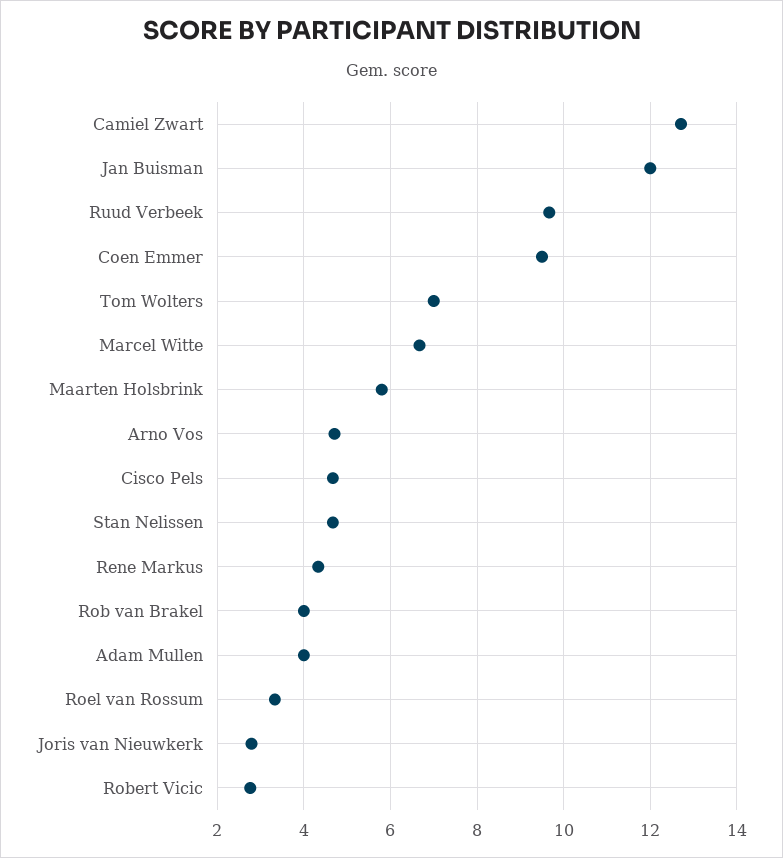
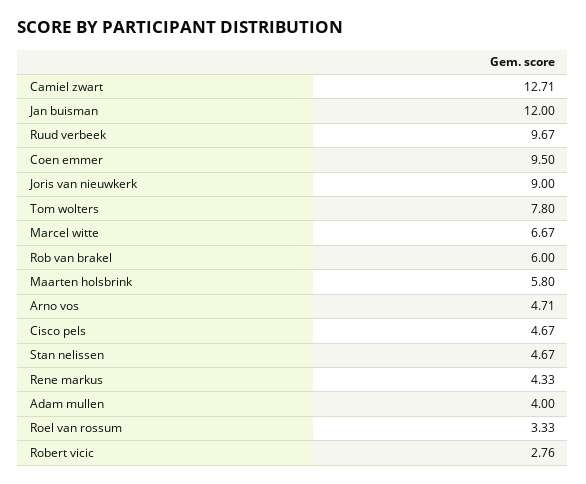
  {
    "Camiel Zwart": 12.71,
    "Jan Buisman": 12,
    "Ruud Verbeek": 9.67,
    "Coen Emmer": 9.5,
-   "Tom Wolters": 7,
+   "Tom Wolters": 7.8,
    "Marcel Witte": 6.67,
    "Maarten Holsbrink": 5.8,
    "Arno Vos": 4.71,
    "Cisco Pels": 4.67,
    "Stan Nelissen": 4.67,
    "Rene Markus": 4.33,
-   "Rob van Brakel": 4,
+   "Rob van Brakel": 6,
    "Adam Mullen": 4,
    "Roel van Rossum": 3.33,
-   "Joris van Nieuwkerk": 2.8,
+   "Joris van Nieuwkerk": 9,
    "Robert Vicic": 2.76
  }

